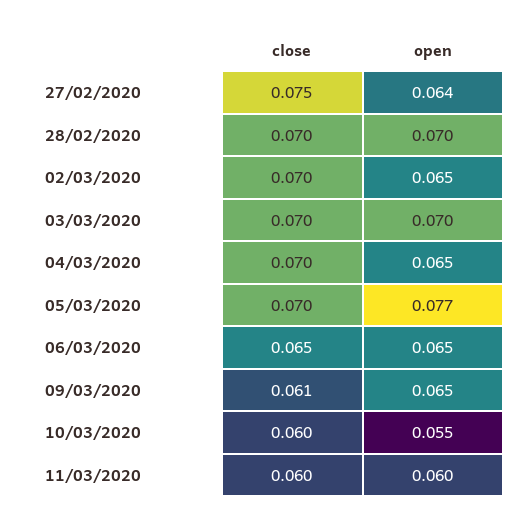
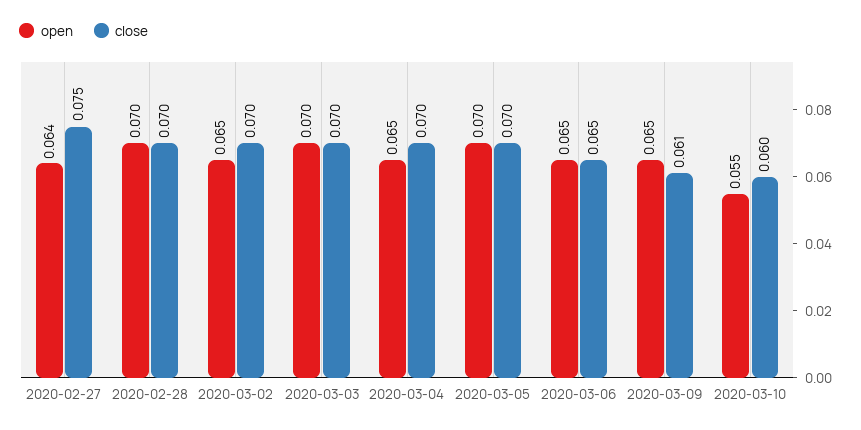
  {
    "close": {
      "27/02/2020": 0.075,
      "28/02/2020": 0.07,
      "02/03/2020": 0.07,
      "03/03/2020": 0.07,
      "04/03/2020": 0.07,
      "05/03/2020": 0.07,
      "06/03/2020": 0.065,
      "09/03/2020": 0.061,
-     "10/03/2020": 0.06,
+     "10/03/2020": 0.06
-     "11/03/2020": 0.06
    },
    "open": {
      "27/02/2020": 0.064,
      "28/02/2020": 0.07,
      "02/03/2020": 0.065,
      "03/03/2020": 0.07,
      "04/03/2020": 0.065,
-     "05/03/2020": 0.077,
+     "05/03/2020": 0.07,
      "06/03/2020": 0.065,
      "09/03/2020": 0.065,
-     "10/03/2020": 0.055,
+     "10/03/2020": 0.055
-     "11/03/2020": 0.06
    }
  }

